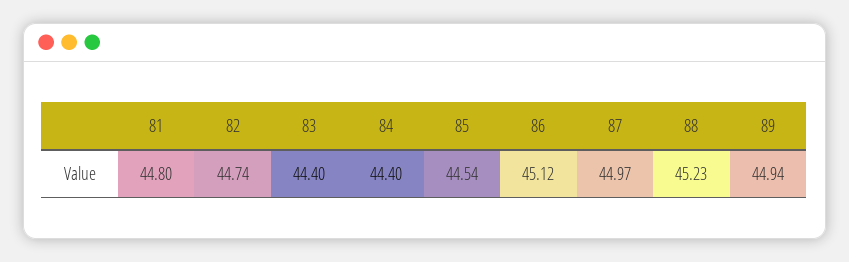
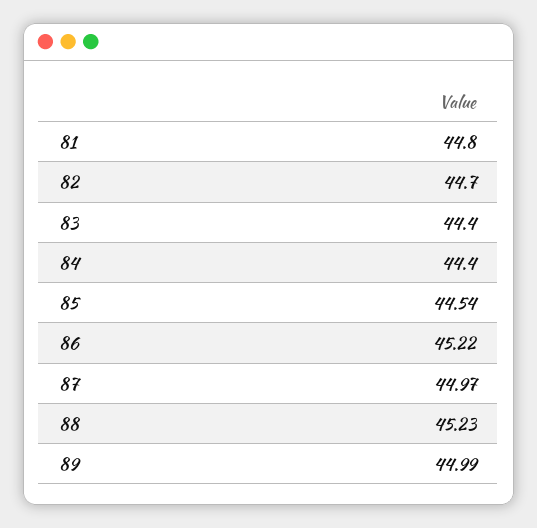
  {
    "81": 44.8,
-   "82": 44.74,
+   "82": 44.7,
    "83": 44.4,
    "84": 44.4,
    "85": 44.54,
-   "86": 45.12,
+   "86": 45.22,
    "87": 44.97,
    "88": 45.23,
-   "89": 44.94
+   "89": 44.99
  }

